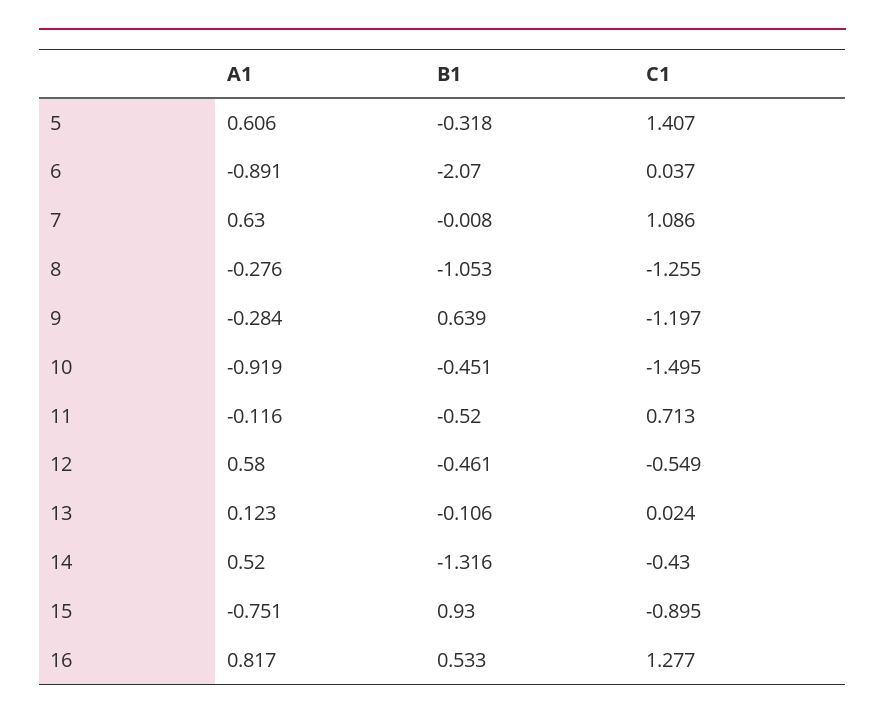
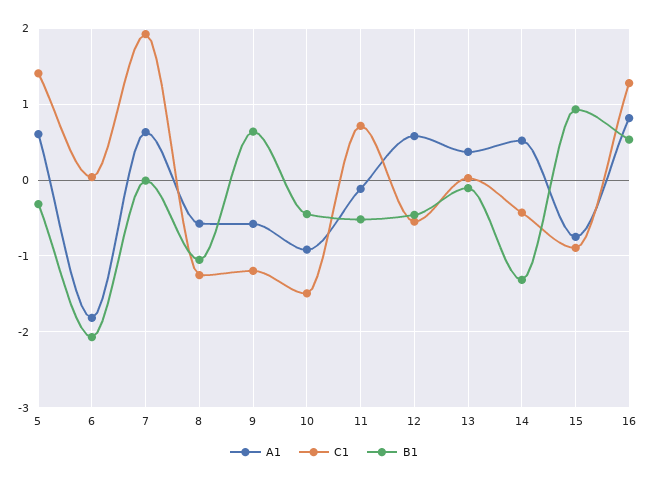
  {
    "A1": {
      "5": 0.606,
-     "6": -0.891,
+     "6": -1.8,
      "7": 0.63,
-     "8": -0.276,
+     "8": -0.6,
-     "9": -0.284,
+     "9": -0.6,
      "10": -0.919,
      "11": -0.116,
      "12": 0.58,
-     "13": 0.123,
+     "13": 0.4,
      "14": 0.52,
      "15": -0.751,
      "16": 0.817
    },
    "B1": {
      "5": -0.318,
      "6": -2.07,
      "7": -0.008,
      "8": -1.053,
      "9": 0.639,
      "10": -0.451,
      "11": -0.52,
      "12": -0.461,
      "13": -0.106,
      "14": -1.316,
      "15": 0.93,
      "16": 0.533
    },
    "C1": {
      "5": 1.407,
      "6": 0.037,
-     "7": 1.086,
+     "7": 1.9,
      "8": -1.255,
      "9": -1.197,
      "10": -1.495,
      "11": 0.713,
      "12": -0.549,
      "13": 0.024,
      "14": -0.43,
      "15": -0.895,
      "16": 1.277
    }
  }

